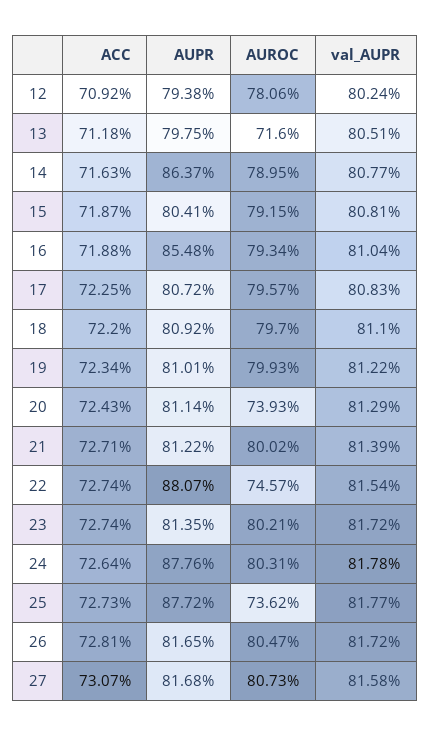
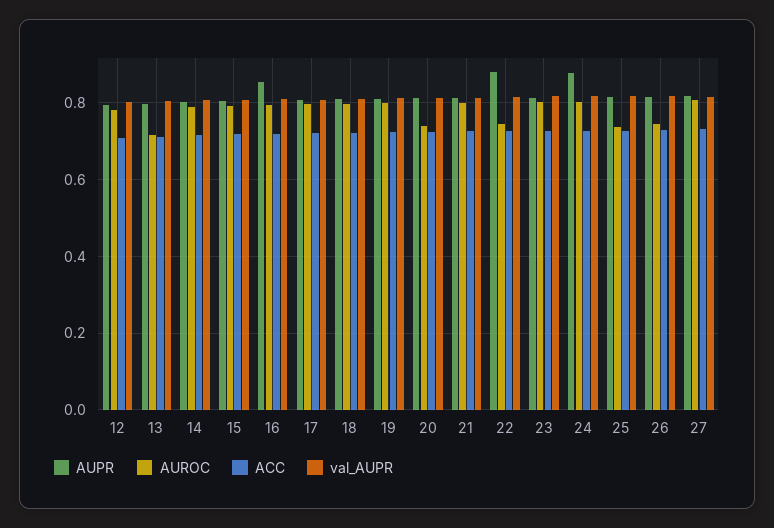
  {
    "ACC": {
      "12": 0.7092,
      "13": 0.7118,
      "14": 0.7163,
      "15": 0.7187,
      "16": 0.7188,
      "17": 0.7225,
      "18": 0.722,
      "19": 0.7234,
      "20": 0.7243,
      "21": 0.7271,
      "22": 0.7274,
      "23": 0.7274,
      "24": 0.7264,
      "25": 0.7273,
      "26": 0.7281,
      "27": 0.7307
    },
    "AUPR": {
      "12": 0.7938,
      "13": 0.7975,
-     "14": 0.8637,
+     "14": 0.8,
      "15": 0.8041,
      "16": 0.8548,
      "17": 0.8072,
      "18": 0.8092,
      "19": 0.8101,
      "20": 0.8114,
      "21": 0.8122,
      "22": 0.8807,
      "23": 0.8135,
      "24": 0.8776,
-     "25": 0.8772,
+     "25": 0.82,
      "26": 0.8165,
      "27": 0.8168
    },
    "AUROC": {
      "12": 0.7806,
      "13": 0.716,
      "14": 0.7895,
      "15": 0.7915,
      "16": 0.7934,
      "17": 0.7957,
      "18": 0.797,
      "19": 0.7993,
      "20": 0.7393,
      "21": 0.8002,
      "22": 0.7457,
      "23": 0.8021,
      "24": 0.8031,
      "25": 0.7362,
-     "26": 0.8047,
+     "26": 0.74,
      "27": 0.8073
    },
    "val_AUPR": {
      "12": 0.8024,
      "13": 0.8051,
      "14": 0.8077,
      "15": 0.8081,
      "16": 0.8104,
      "17": 0.8083,
      "18": 0.811,
      "19": 0.8122,
      "20": 0.8129,
      "21": 0.8139,
      "22": 0.8154,
      "23": 0.8172,
      "24": 0.8178,
      "25": 0.8177,
      "26": 0.8172,
      "27": 0.8158
    }
  }

